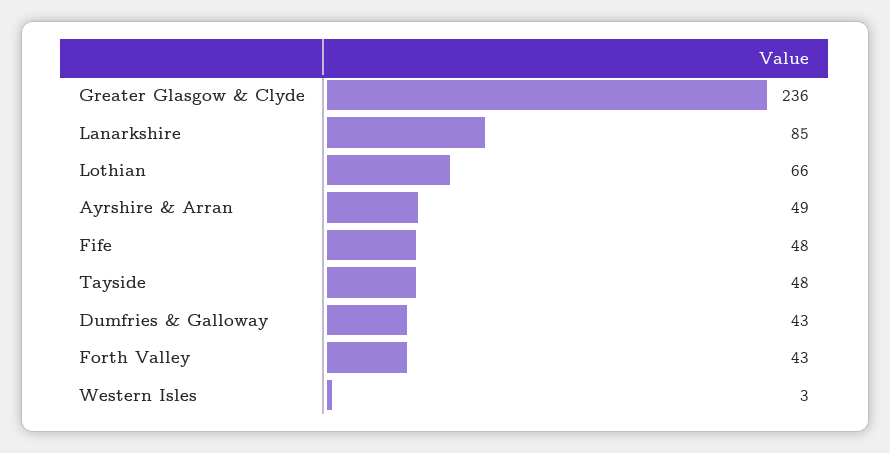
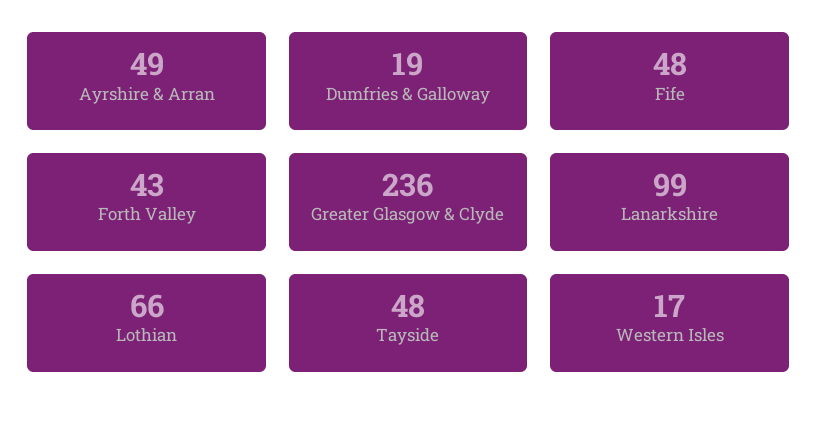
  {
    "Greater Glasgow & Clyde": 236,
-   "Lanarkshire": 85,
+   "Lanarkshire": 99,
    "Lothian": 66,
    "Ayrshire & Arran": 49,
    "Fife": 48,
    "Tayside": 48,
-   "Dumfries & Galloway": 43,
+   "Dumfries & Galloway": 19,
    "Forth Valley": 43,
-   "Western Isles": 3
+   "Western Isles": 17
  }

